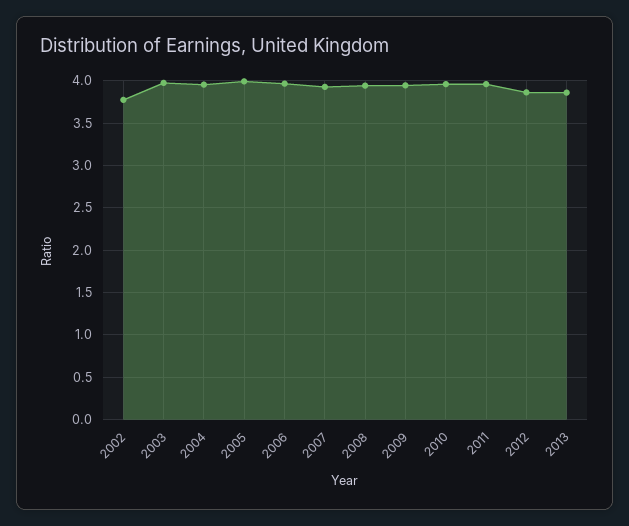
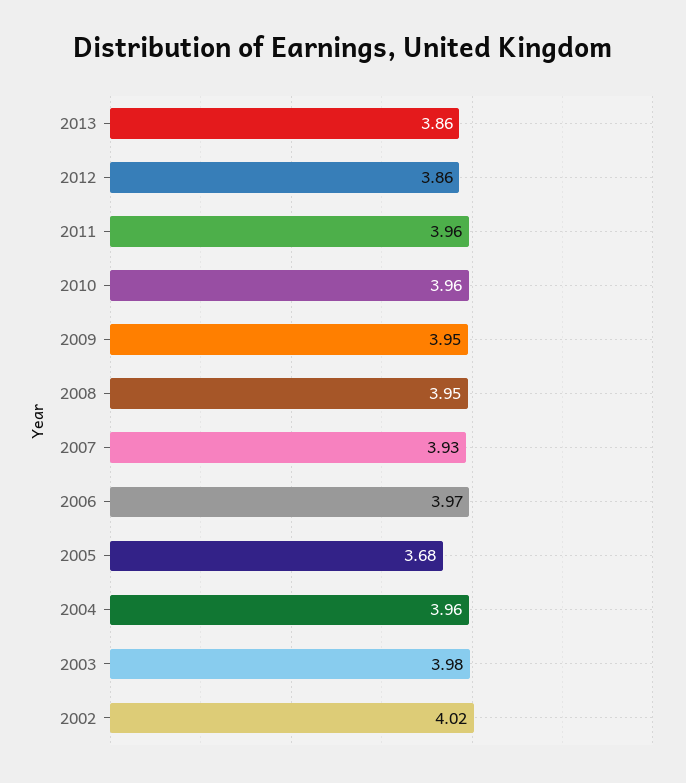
  {
-   "2002": 3.8,
+   "2002": 4.02,
    "2003": 3.98,
    "2004": 3.96,
-   "2005": 4,
+   "2005": 3.68,
    "2006": 3.97,
    "2007": 3.93,
    "2008": 3.95,
    "2009": 3.95,
    "2010": 3.96,
    "2011": 3.96,
    "2012": 3.86,
    "2013": 3.86
  }

